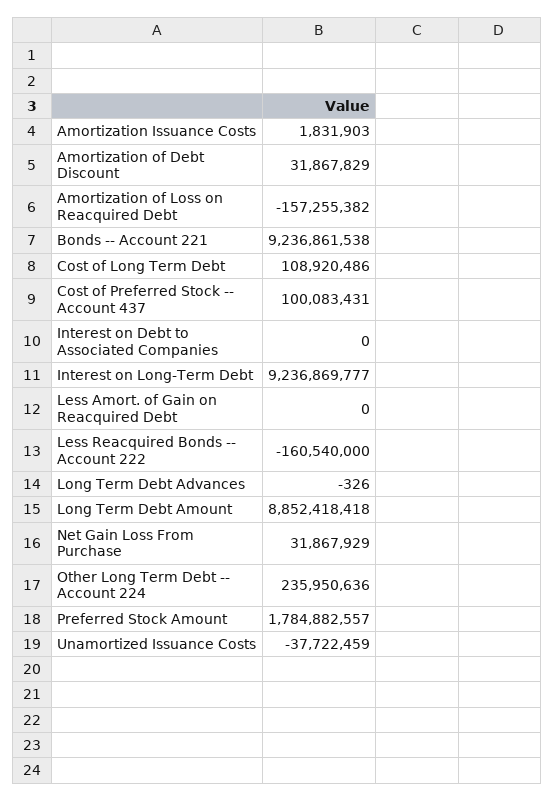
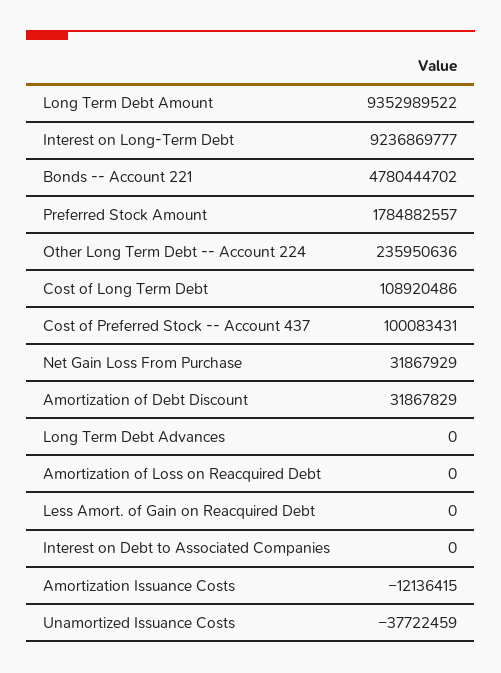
  {
-   "Amortization Issuance Costs": 1831903,
+   "Amortization Issuance Costs": -12136415,
    "Amortization of Debt Discount": 31867829,
-   "Amortization of Loss on Reacquired Debt": -157255382,
+   "Amortization of Loss on Reacquired Debt": 0,
-   "Bonds -- Account 221": 9236861538,
+   "Bonds -- Account 221": 4780444702,
    "Cost of Long Term Debt": 108920486,
    "Cost of Preferred Stock -- Account 437": 100083431,
    "Interest on Debt to Associated Companies": 0,
    "Interest on Long-Term Debt": 9236869777,
    "Less Amort. of Gain on Reacquired Debt": 0,
-   "Less Reacquired Bonds -- Account 222": -160540000,
-   "Long Term Debt Advances": -326,
+   "Long Term Debt Advances": 0,
-   "Long Term Debt Amount": 8852418418,
+   "Long Term Debt Amount": 9352989522,
    "Net Gain Loss From Purchase": 31867929,
    "Other Long Term Debt -- Account 224": 235950636,
    "Preferred Stock Amount": 1784882557,
    "Unamortized Issuance Costs": -37722459
  }

